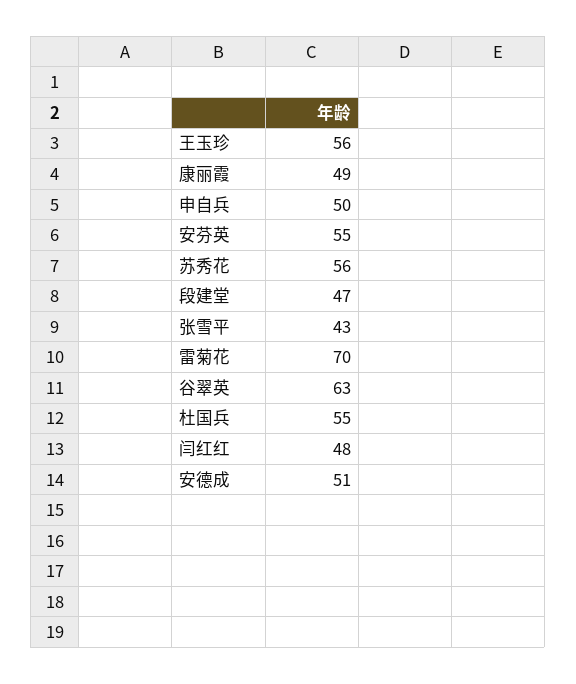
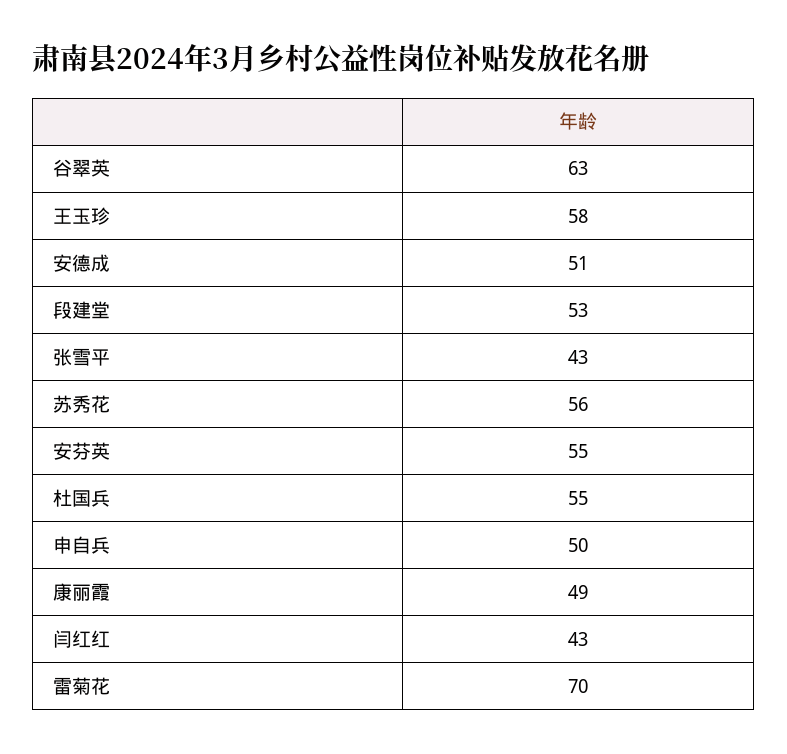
  {
-   "王玉珍": 56,
+   "王玉珍": 58,
    "康丽霞": 49,
    "申自兵": 50,
    "安芬英": 55,
    "苏秀花": 56,
-   "段建堂": 47,
+   "段建堂": 53,
    "张雪平": 43,
    "雷菊花": 70,
    "谷翠英": 63,
    "杜国兵": 55,
-   "闫红红": 48,
+   "闫红红": 43,
    "安德成": 51
  }

